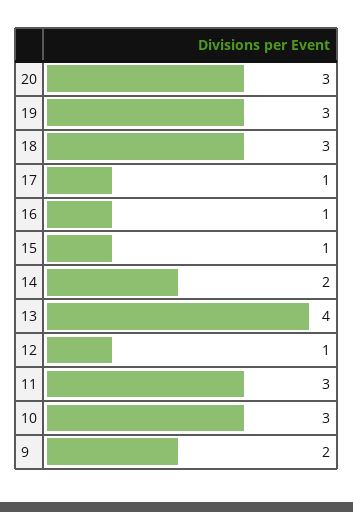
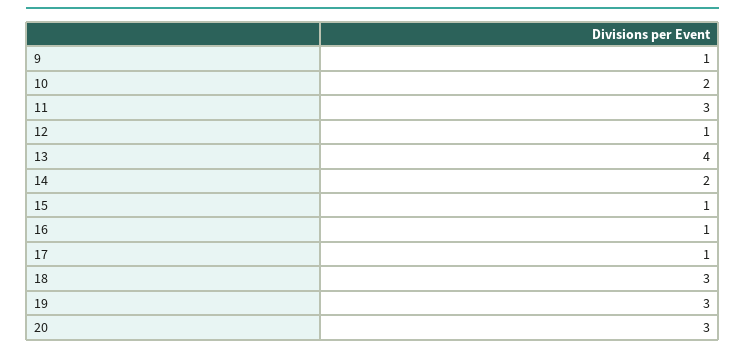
  {
    "20": 3,
    "19": 3,
    "18": 3,
    "17": 1,
    "16": 1,
    "15": 1,
    "14": 2,
    "13": 4,
    "12": 1,
    "11": 3,
-   "10": 3,
+   "10": 2,
-   "9": 2
+   "9": 1
  }

